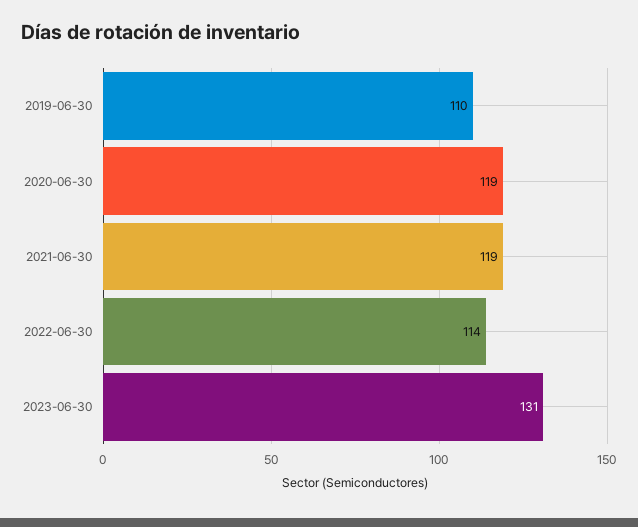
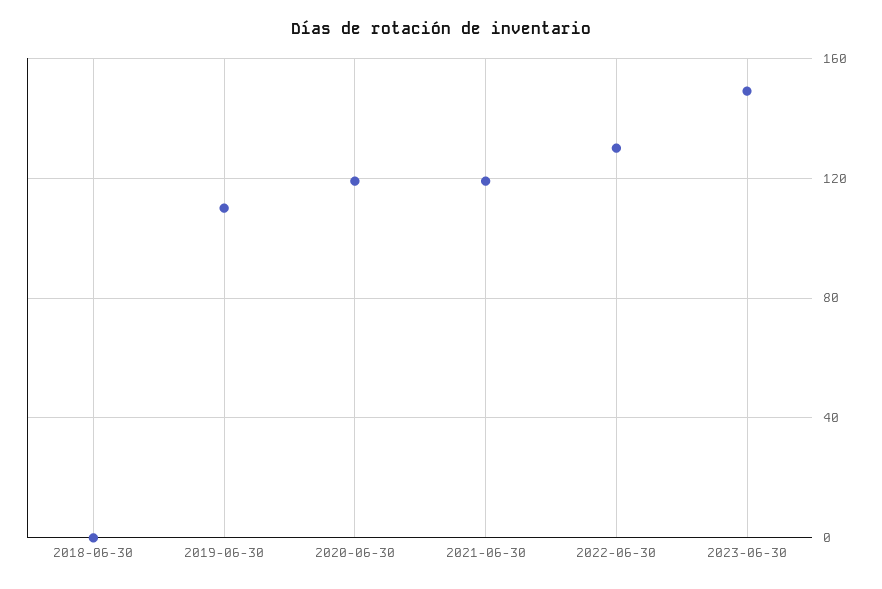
  {
    "2019-06-30": 110,
    "2020-06-30": 119,
    "2021-06-30": 119,
-   "2022-06-30": 114,
+   "2022-06-30": 130,
-   "2023-06-30": 131
+   "2023-06-30": 150,
+   "2018-06-30": 0
  }

